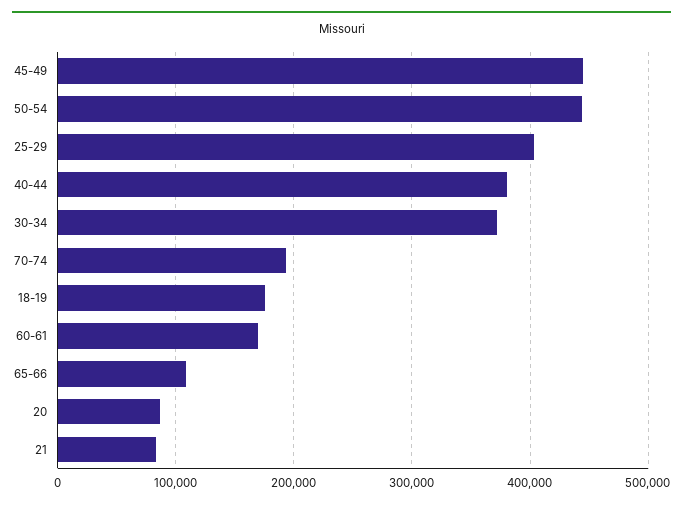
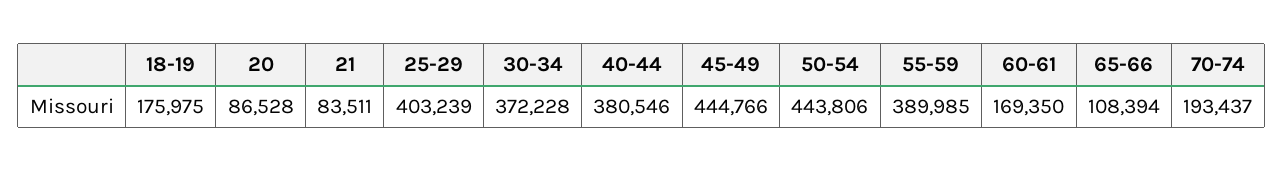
  {
    "45-49": 444766,
    "50-54": 443806,
    "25-29": 403239,
    "40-44": 380546,
    "30-34": 372228,
    "70-74": 193437,
    "18-19": 175975,
    "60-61": 169350,
    "65-66": 108394,
    "20": 86528,
-   "21": 83511
+   "21": 83511,
+   "55-59": 389985
  }

